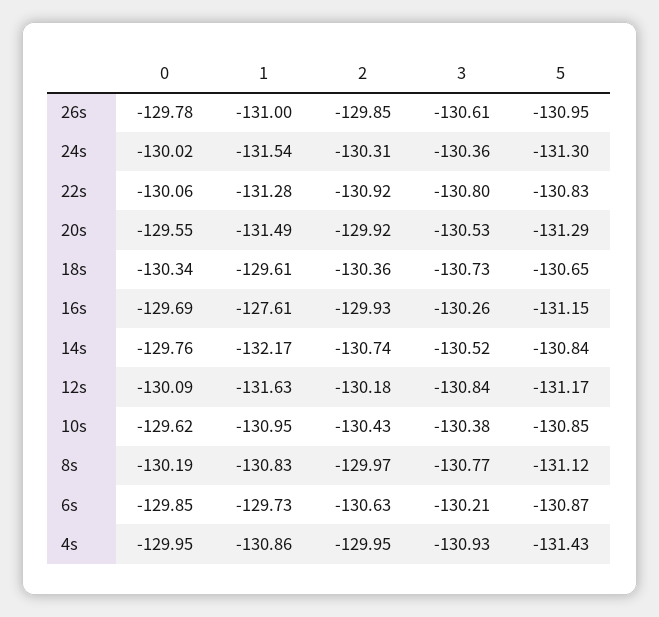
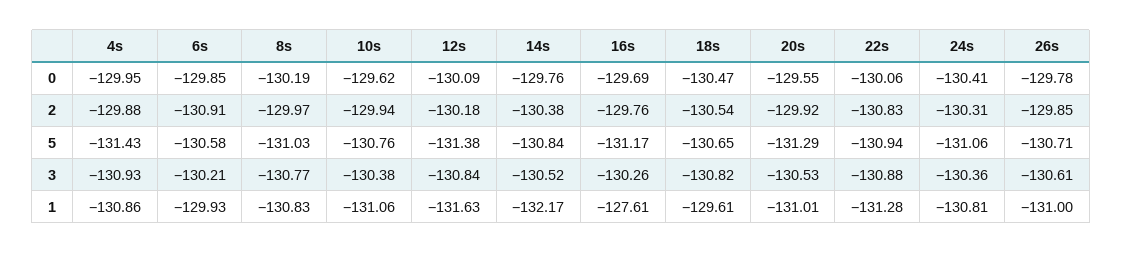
  {
    "0": {
      "26s": -129.78,
-     "24s": -130.02,
+     "24s": -130.41,
      "22s": -130.06,
      "20s": -129.55,
-     "18s": -130.34,
+     "18s": -130.47,
      "16s": -129.69,
      "14s": -129.76,
      "12s": -130.09,
      "10s": -129.62,
      "8s": -130.19,
      "6s": -129.85,
      "4s": -129.95
    },
    "1": {
      "26s": -131,
-     "24s": -131.54,
+     "24s": -130.81,
      "22s": -131.28,
-     "20s": -131.49,
+     "20s": -131.01,
      "18s": -129.61,
      "16s": -127.61,
      "14s": -132.17,
      "12s": -131.63,
-     "10s": -130.95,
+     "10s": -131.06,
      "8s": -130.83,
-     "6s": -129.73,
+     "6s": -129.93,
      "4s": -130.86
    },
    "2": {
      "26s": -129.85,
      "24s": -130.31,
-     "22s": -130.92,
+     "22s": -130.83,
      "20s": -129.92,
-     "18s": -130.36,
+     "18s": -130.54,
-     "16s": -129.93,
+     "16s": -129.76,
-     "14s": -130.74,
+     "14s": -130.38,
      "12s": -130.18,
-     "10s": -130.43,
+     "10s": -129.94,
      "8s": -129.97,
-     "6s": -130.63,
+     "6s": -130.91,
-     "4s": -129.95
+     "4s": -129.88
    },
    "3": {
      "26s": -130.61,
      "24s": -130.36,
-     "22s": -130.8,
+     "22s": -130.88,
      "20s": -130.53,
-     "18s": -130.73,
+     "18s": -130.82,
      "16s": -130.26,
      "14s": -130.52,
      "12s": -130.84,
      "10s": -130.38,
      "8s": -130.77,
      "6s": -130.21,
      "4s": -130.93
    },
    "5": {
-     "26s": -130.95,
+     "26s": -130.71,
-     "24s": -131.3,
+     "24s": -131.06,
-     "22s": -130.83,
+     "22s": -130.94,
      "20s": -131.29,
      "18s": -130.65,
-     "16s": -131.15,
+     "16s": -131.17,
      "14s": -130.84,
-     "12s": -131.17,
+     "12s": -131.38,
-     "10s": -130.85,
+     "10s": -130.76,
-     "8s": -131.12,
+     "8s": -131.03,
-     "6s": -130.87,
+     "6s": -130.58,
      "4s": -131.43
    }
  }

